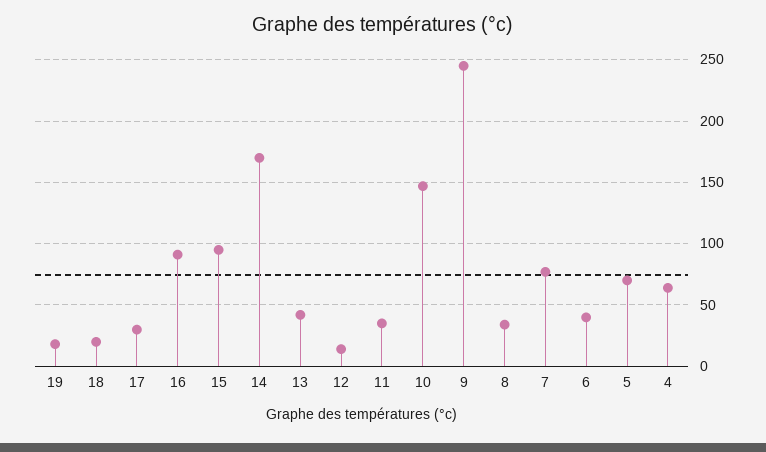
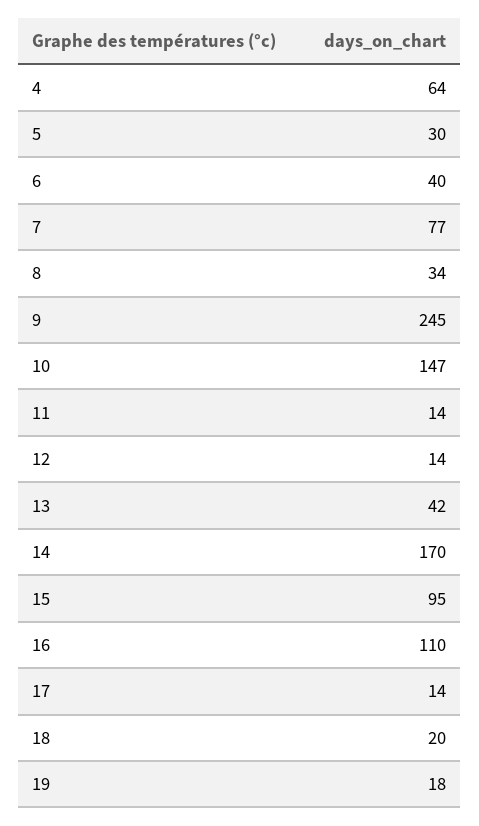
  {
    "19": 18,
    "18": 20,
-   "17": 30,
+   "17": 14,
-   "16": 90,
+   "16": 110,
    "15": 95,
    "14": 170,
    "13": 42,
    "12": 14,
-   "11": 35,
+   "11": 14,
    "10": 147,
    "9": 245,
    "8": 34,
    "7": 77,
    "6": 40,
-   "5": 70,
+   "5": 30,
    "4": 64
  }

